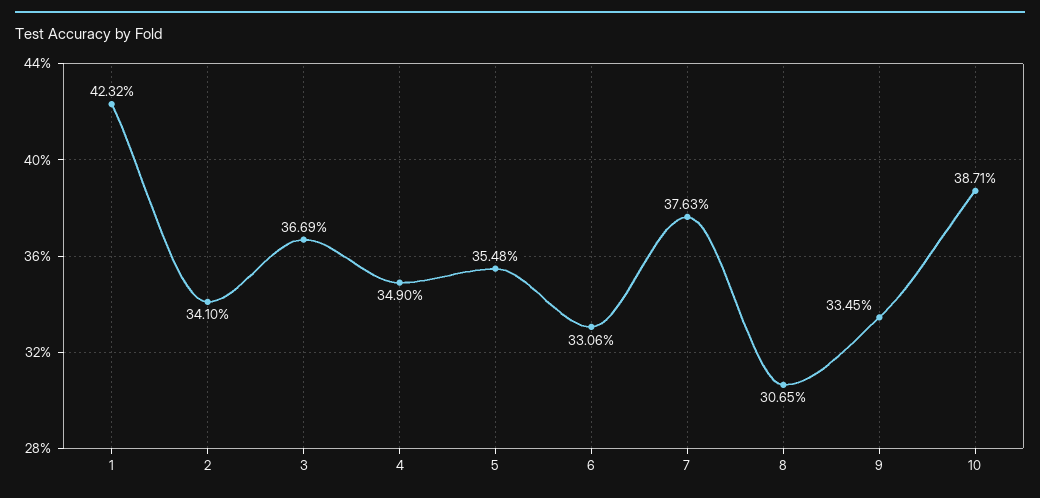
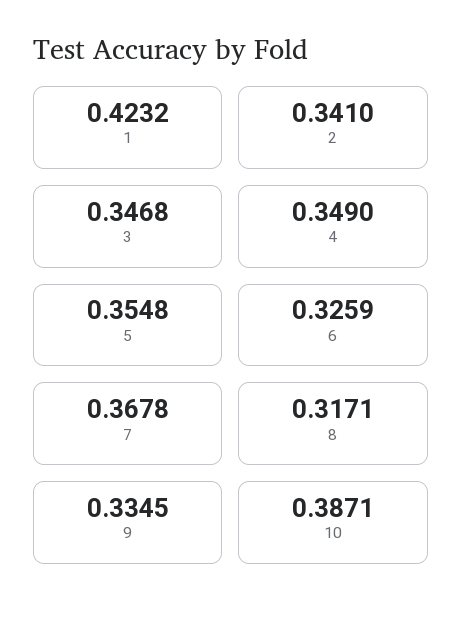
  {
    "1": 0.4232,
    "2": 0.341,
-   "3": 0.3669,
+   "3": 0.3468,
    "4": 0.349,
    "5": 0.3548,
-   "6": 0.3306,
+   "6": 0.3259,
-   "7": 0.3763,
+   "7": 0.3678,
-   "8": 0.3065,
+   "8": 0.3171,
    "9": 0.3345,
    "10": 0.3871
  }

